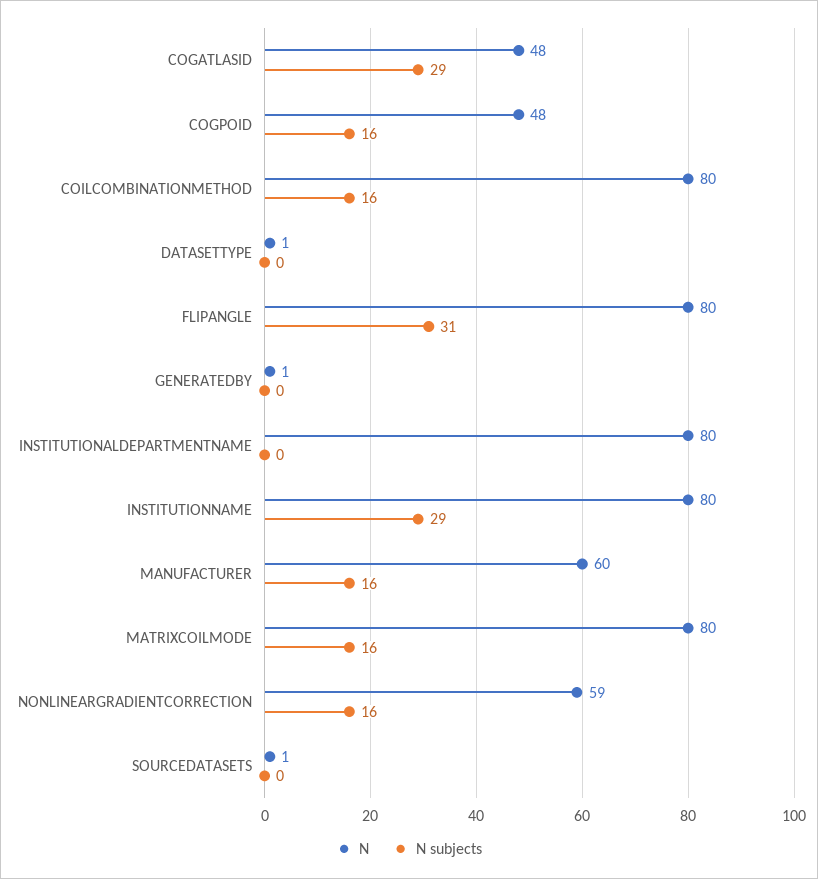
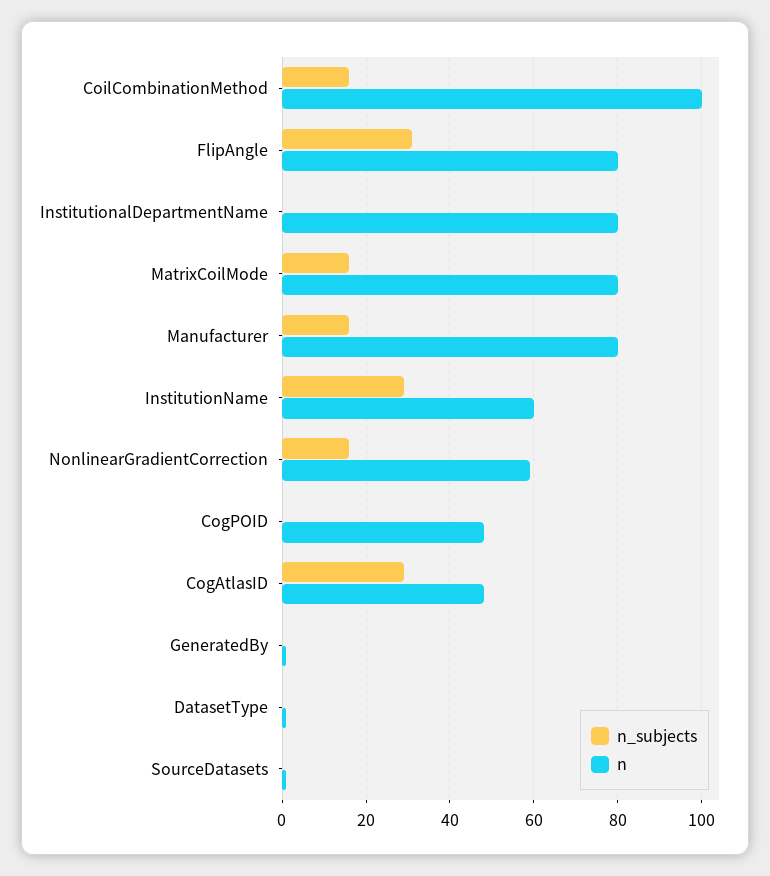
  {
    "N": {
      "COGATLASID": 48,
      "COGPOID": 48,
-     "COILCOMBINATIONMETHOD": 80,
+     "COILCOMBINATIONMETHOD": 100,
      "DATASETTYPE": 1,
      "FLIPANGLE": 80,
      "GENERATEDBY": 1,
      "INSTITUTIONALDEPARTMENTNAME": 80,
-     "INSTITUTIONNAME": 80,
+     "INSTITUTIONNAME": 60,
-     "MANUFACTURER": 60,
+     "MANUFACTURER": 80,
      "MATRIXCOILMODE": 80,
      "NONLINEARGRADIENTCORRECTION": 59,
      "SOURCEDATASETS": 1
    },
    "N subjects": {
      "COGATLASID": 29,
-     "COGPOID": 16,
+     "COGPOID": 0,
      "COILCOMBINATIONMETHOD": 16,
      "DATASETTYPE": 0,
      "FLIPANGLE": 31,
      "GENERATEDBY": 0,
      "INSTITUTIONALDEPARTMENTNAME": 0,
      "INSTITUTIONNAME": 29,
      "MANUFACTURER": 16,
      "MATRIXCOILMODE": 16,
      "NONLINEARGRADIENTCORRECTION": 16,
      "SOURCEDATASETS": 0
    }
  }

